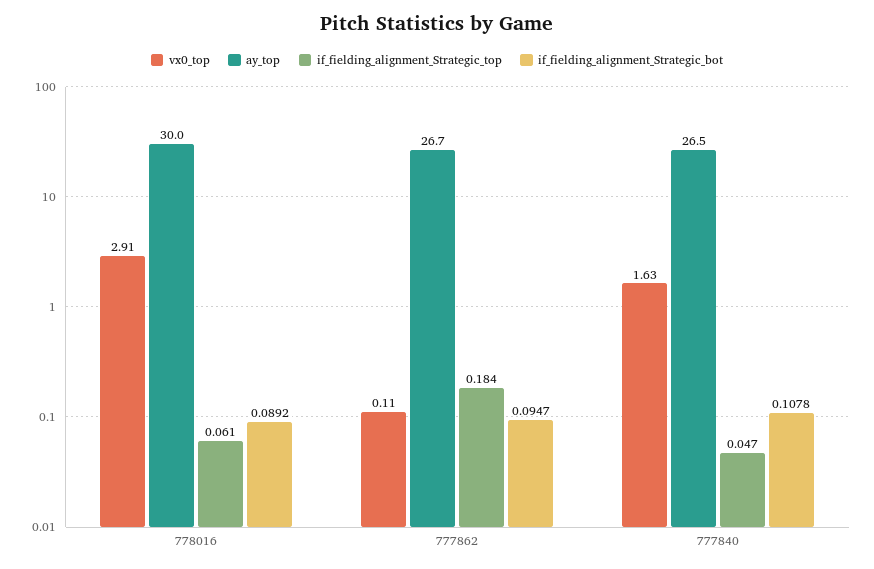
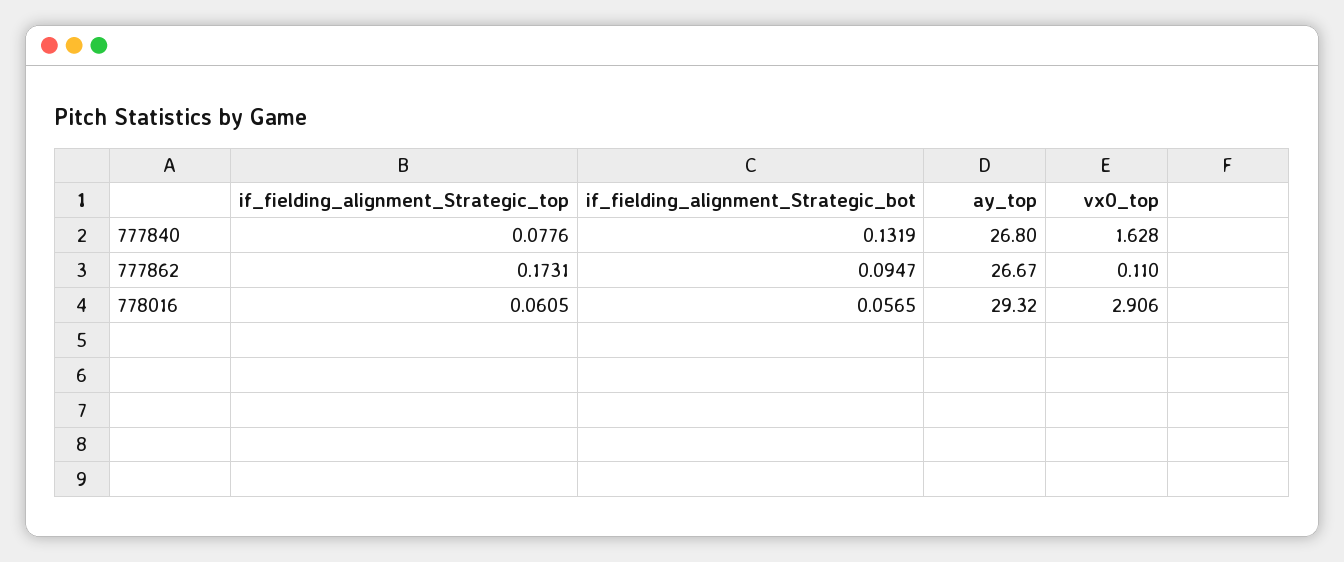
  {
    "vx0_top": {
      "778016": 2.906,
      "777862": 0.11,
      "777840": 1.628
    },
    "ay_top": {
-     "778016": 30,
+     "778016": 29.32,
      "777862": 26.67,
-     "777840": 26.5
+     "777840": 26.8
    },
    "if_fielding_alignment_Strategic_top": {
      "778016": 0.0605,
-     "777862": 0.184,
+     "777862": 0.1731,
-     "777840": 0.047
+     "777840": 0.0776
    },
    "if_fielding_alignment_Strategic_bot": {
-     "778016": 0.0892,
+     "778016": 0.0565,
      "777862": 0.0947,
-     "777840": 0.1078
+     "777840": 0.1319
    }
  }

